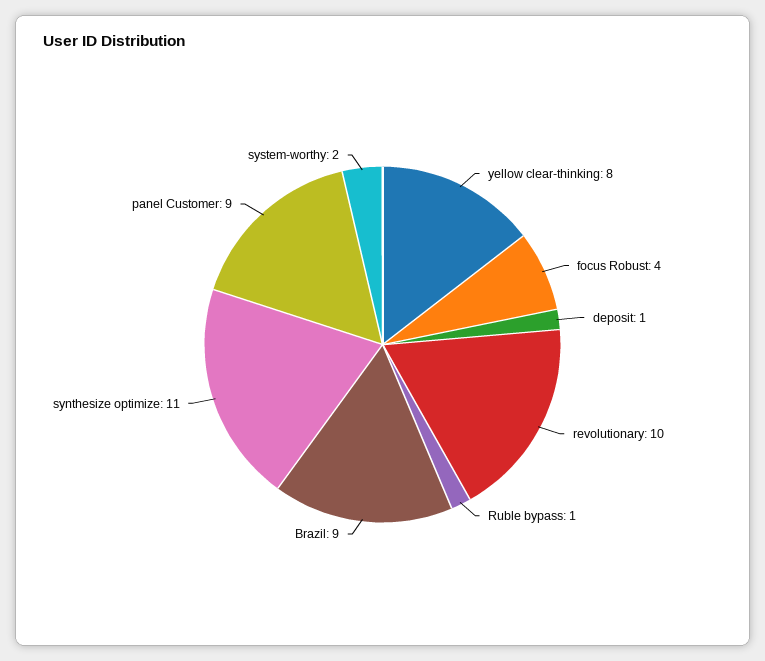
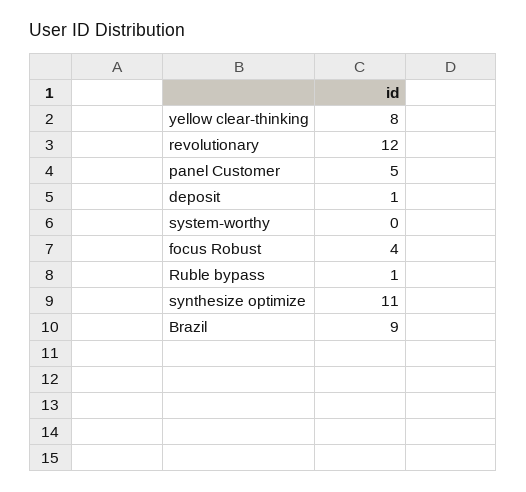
  {
    "yellow clear-thinking": 8,
    "focus Robust": 4,
    "deposit": 1,
-   "revolutionary": 10,
+   "revolutionary": 12,
    "Ruble bypass": 1,
    "Brazil": 9,
    "synthesize optimize": 11,
-   "panel Customer": 9,
+   "panel Customer": 5,
-   "system-worthy": 2
+   "system-worthy": 0
  }

